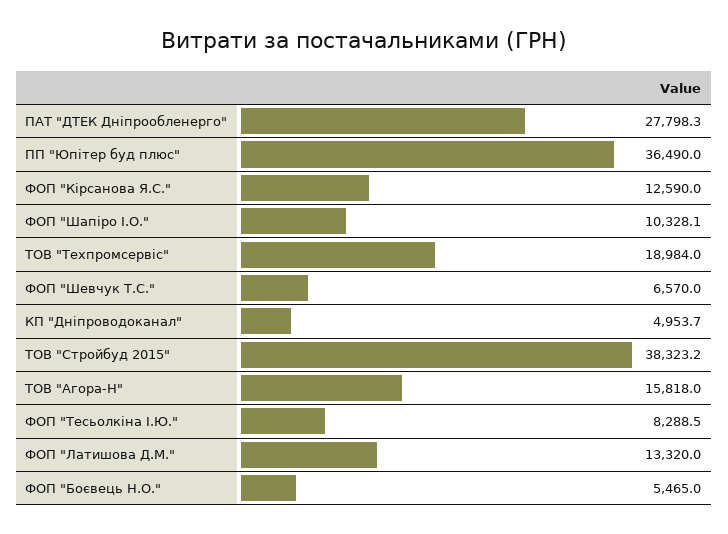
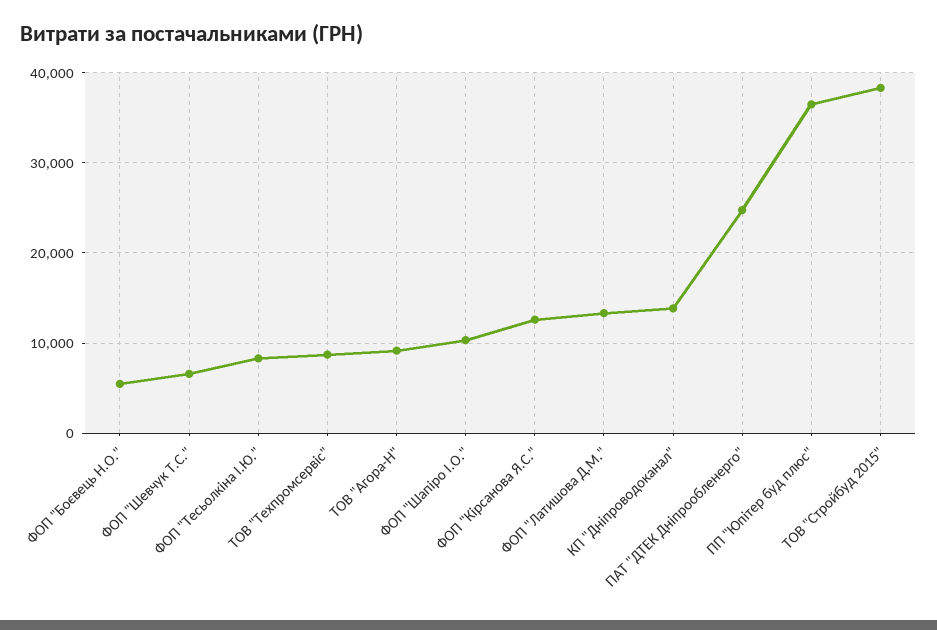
  {
-   "ПАТ \"ДТЕК Дніпрообленерго\"": 27798.3,
+   "ПАТ \"ДТЕК Дніпрообленерго\"": 25000,
    "ПП \"Юпітер буд плюс\"": 36490,
    "ФОП \"Кірсанова Я.С.\"": 12590,
    "ФОП \"Шапіро І.О.\"": 10328.1,
-   "ТОВ \"Техпромсервіс\"": 18984,
+   "ТОВ \"Техпромсервіс\"": 9000,
    "ФОП \"Шевчук Т.С.\"": 6570,
-   "КП \"Дніпроводоканал\"": 4953.7,
+   "КП \"Дніпроводоканал\"": 14000,
    "ТОВ \"Стройбуд 2015\"": 38323.2,
-   "ТОВ \"Агора-Н\"": 15818,
+   "ТОВ \"Агора-Н\"": 9000,
    "ФОП \"Тесьолкіна І.Ю.\"": 8288.5,
    "ФОП \"Латишова Д.М.\"": 13320,
    "ФОП \"Боєвець Н.О.\"": 5465
  }

